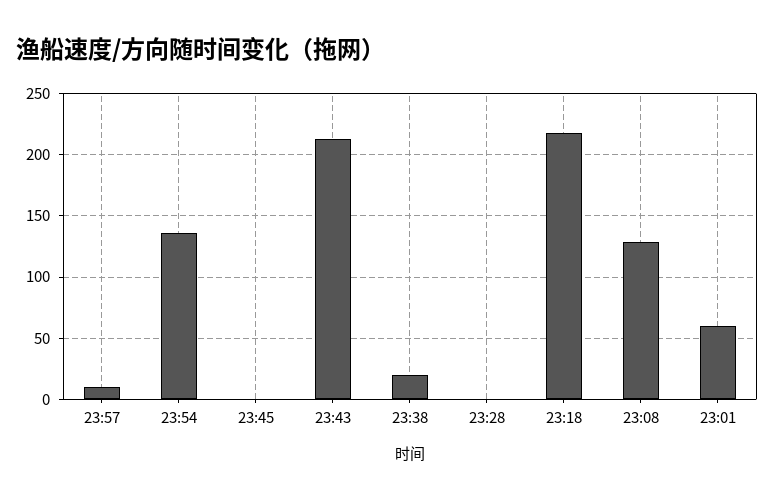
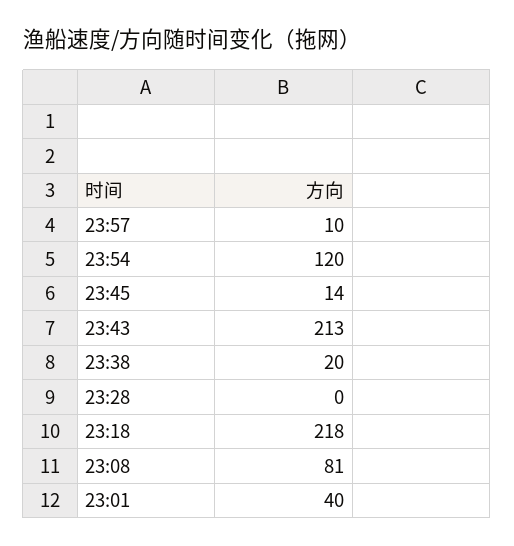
  {
    "23:57": 10,
-   "23:54": 135,
+   "23:54": 120,
-   "23:45": 0,
+   "23:45": 14,
    "23:43": 213,
    "23:38": 20,
    "23:28": 0,
    "23:18": 218,
-   "23:08": 130,
+   "23:08": 81,
-   "23:01": 60
+   "23:01": 40
  }

